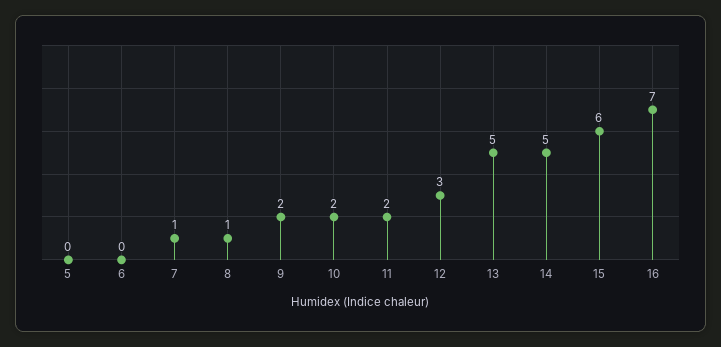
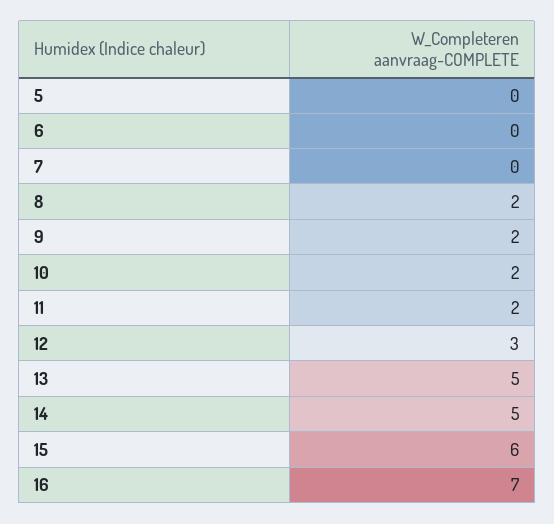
  {
    "5": 0,
    "6": 0,
-   "7": 1,
+   "7": 0,
-   "8": 1,
+   "8": 2,
    "9": 2,
    "10": 2,
    "11": 2,
    "12": 3,
    "13": 5,
    "14": 5,
    "15": 6,
    "16": 7
  }

